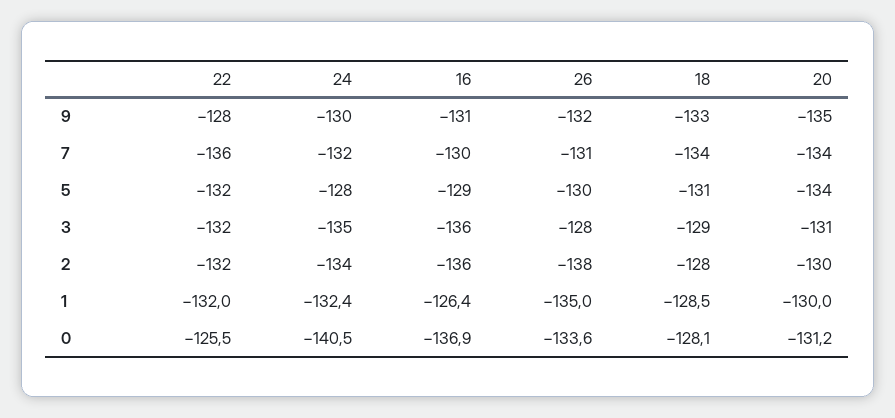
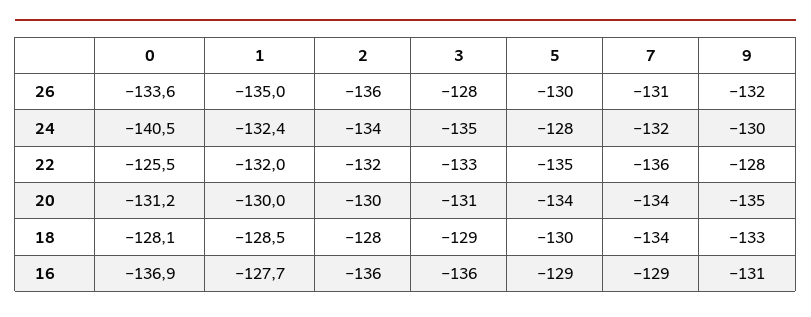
  {
    "22": {
      "9": -128,
      "7": -136,
-     "5": -132,
+     "5": -135,
-     "3": -132,
+     "3": -133,
      "2": -132,
      "1": -132,
      "0": -125.5
    },
    "24": {
      "9": -130,
      "7": -132,
      "5": -128,
      "3": -135,
      "2": -134,
      "1": -132.4,
      "0": -140.5
    },
    "16": {
      "9": -131,
-     "7": -130,
+     "7": -129,
      "5": -129,
      "3": -136,
      "2": -136,
-     "1": -126.4,
+     "1": -127.7,
      "0": -136.9
    },
    "26": {
      "9": -132,
      "7": -131,
      "5": -130,
      "3": -128,
-     "2": -138,
+     "2": -136,
      "1": -135,
      "0": -133.6
    },
    "18": {
      "9": -133,
      "7": -134,
-     "5": -131,
+     "5": -130,
      "3": -129,
      "2": -128,
      "1": -128.5,
      "0": -128.1
    },
    "20": {
      "9": -135,
      "7": -134,
      "5": -134,
      "3": -131,
      "2": -130,
      "1": -130,
      "0": -131.2
    }
  }

